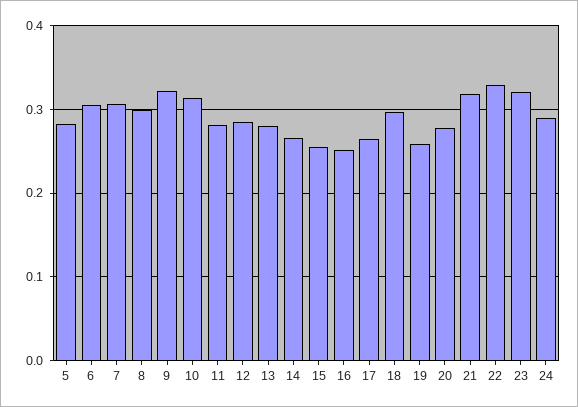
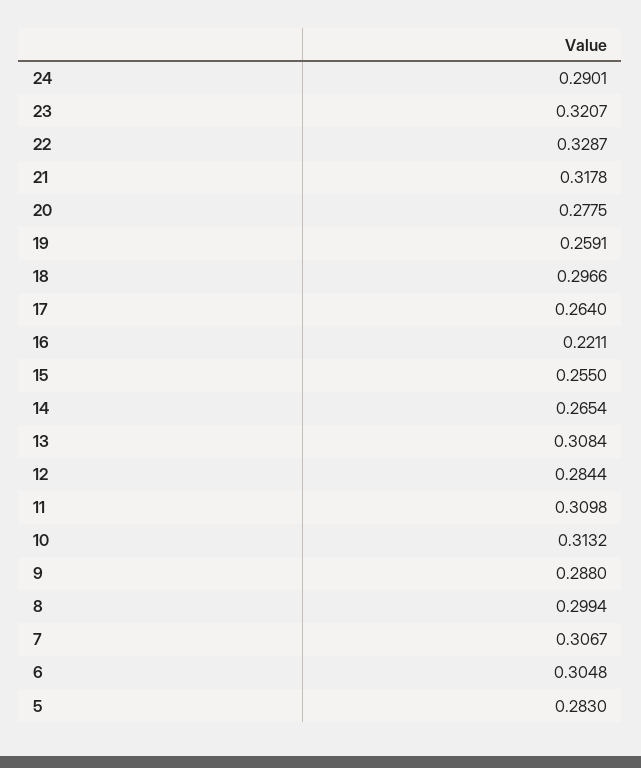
  {
    "5": 0.283,
    "6": 0.3048,
    "7": 0.3067,
    "8": 0.2994,
-   "9": 0.32,
+   "9": 0.288,
    "10": 0.3132,
-   "11": 0.28,
+   "11": 0.3098,
    "12": 0.2844,
-   "13": 0.28,
+   "13": 0.3084,
    "14": 0.2654,
    "15": 0.255,
-   "16": 0.25,
+   "16": 0.2211,
    "17": 0.264,
    "18": 0.2966,
    "19": 0.2591,
    "20": 0.2775,
    "21": 0.3178,
    "22": 0.3287,
    "23": 0.3207,
    "24": 0.2901
  }

